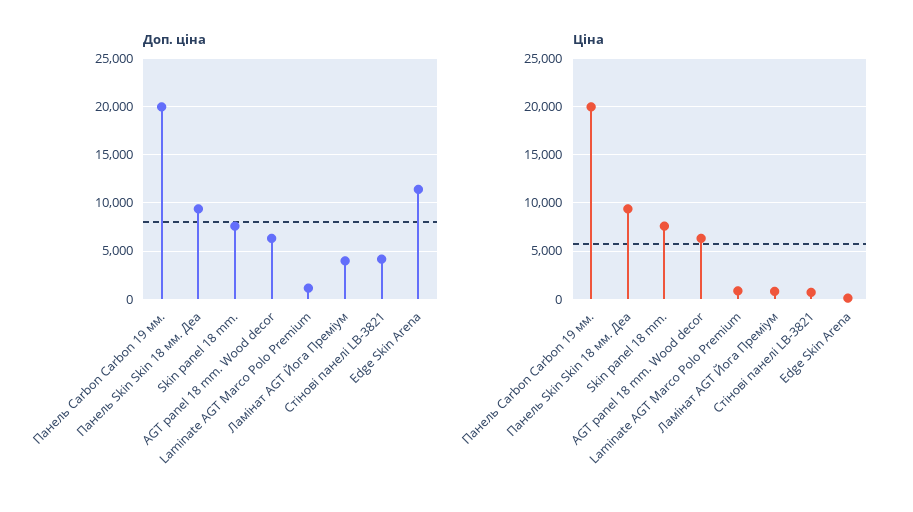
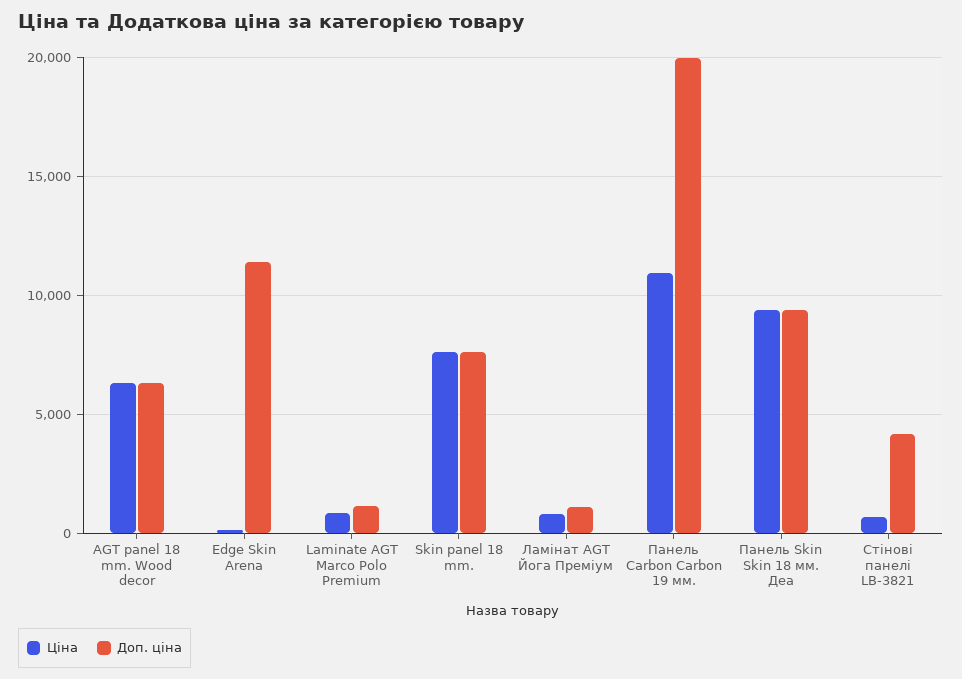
  {
    "Доп. ціна": {
      "Панель Carbon Carbon 19 мм.": 20000,
      "Панель Skin Skin 18 мм. Деа": 9500,
      "Skin panel 18 mm.": 7500,
      "AGT panel 18 mm. Wood decor": 6500,
      "Laminate AGT Marco Polo Premium": 1000,
-     "Ламінат AGT Йога Преміум": 4000,
+     "Ламінат AGT Йога Преміум": 1000,
      "Стінові панелі LB-3821": 4000,
      "Edge Skin Arena": 11500
    },
    "Ціна": {
-     "Панель Carbon Carbon 19 мм.": 20000,
+     "Панель Carbon Carbon 19 мм.": 11000,
      "Панель Skin Skin 18 мм. Деа": 9500,
      "Skin panel 18 mm.": 7500,
      "AGT panel 18 mm. Wood decor": 6500,
      "Laminate AGT Marco Polo Premium": 1000,
      "Ламінат AGT Йога Преміум": 1000,
      "Стінові панелі LB-3821": 500,
      "Edge Skin Arena": 0
    }
  }

